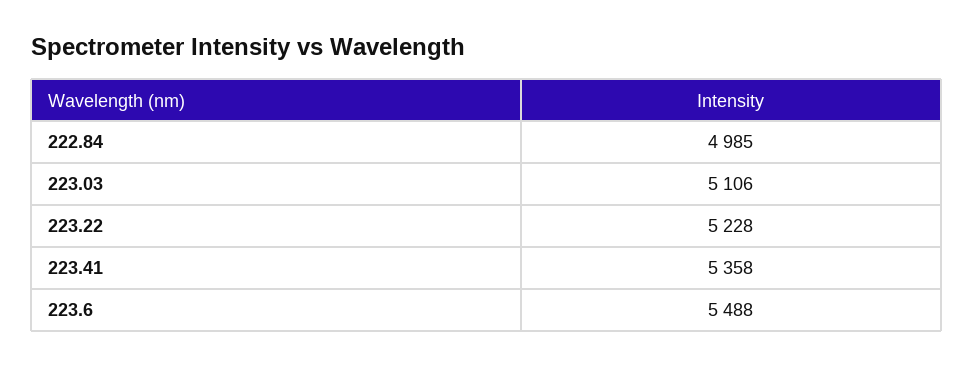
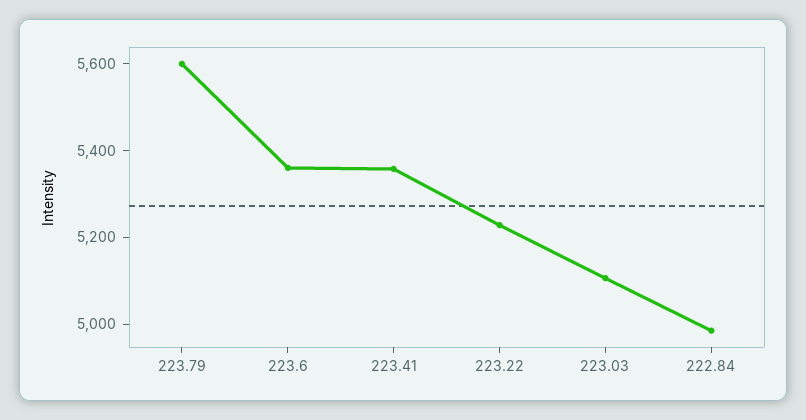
  {
    "222.84": 4985,
    "223.03": 5106,
    "223.22": 5228,
    "223.41": 5358,
-   "223.6": 5488
+   "223.6": 5350,
+   "223.79": 5600
  }

